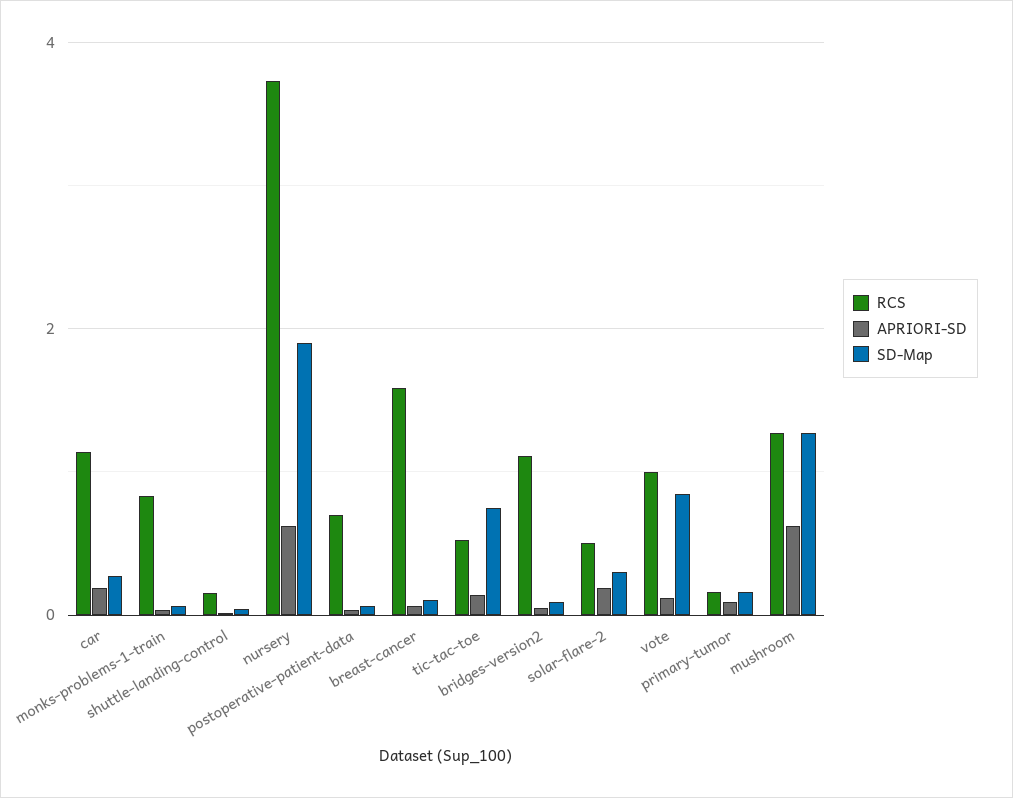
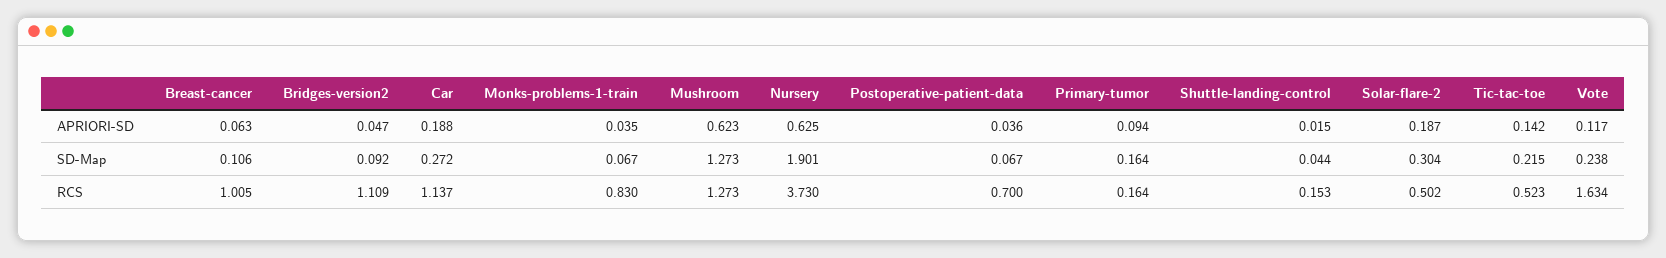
  {
    "RCS": {
      "car": 1.137,
      "monks-problems-1-train": 0.83,
      "shuttle-landing-control": 0.153,
      "nursery": 3.73,
      "postoperative-patient-data": 0.7,
-     "breast-cancer": 1.6,
+     "breast-cancer": 1.005,
      "tic-tac-toe": 0.523,
      "bridges-version2": 1.109,
      "solar-flare-2": 0.502,
-     "vote": 1,
+     "vote": 1.634,
      "primary-tumor": 0.164,
      "mushroom": 1.273
    },
    "APRIORI-SD": {
      "car": 0.188,
      "monks-problems-1-train": 0.035,
      "shuttle-landing-control": 0.015,
      "nursery": 0.625,
      "postoperative-patient-data": 0.036,
      "breast-cancer": 0.063,
      "tic-tac-toe": 0.142,
      "bridges-version2": 0.047,
      "solar-flare-2": 0.187,
      "vote": 0.117,
      "primary-tumor": 0.094,
      "mushroom": 0.623
    },
    "SD-Map": {
      "car": 0.272,
      "monks-problems-1-train": 0.067,
      "shuttle-landing-control": 0.044,
      "nursery": 1.901,
      "postoperative-patient-data": 0.067,
      "breast-cancer": 0.106,
-     "tic-tac-toe": 0.8,
+     "tic-tac-toe": 0.215,
      "bridges-version2": 0.092,
      "solar-flare-2": 0.304,
-     "vote": 0.8,
+     "vote": 0.238,
      "primary-tumor": 0.164,
      "mushroom": 1.273
    }
  }

